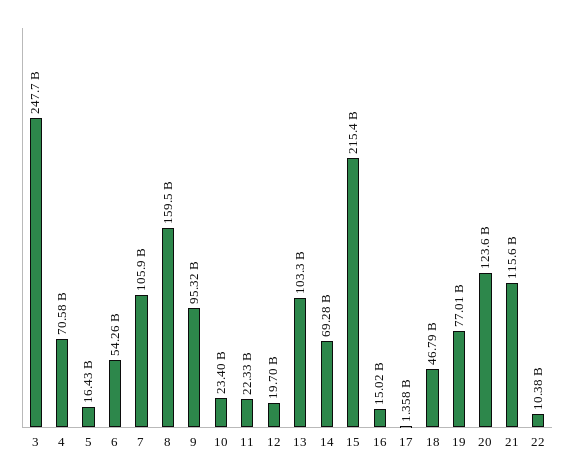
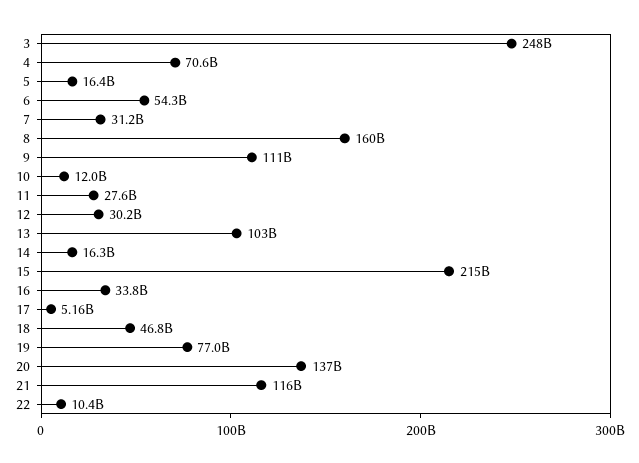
  {
    "3": 247700000000,
    "4": 70580000000,
    "5": 16430000000,
    "6": 54260000000,
-   "7": 105900000000,
+   "7": 31200000000,
    "8": 159500000000,
-   "9": 95320000000,
+   "9": 111000000000,
-   "10": 23400000000,
+   "10": 12000000000,
-   "11": 22330000000,
+   "11": 27600000000,
-   "12": 19700000000,
+   "12": 30200000000,
    "13": 103300000000,
-   "14": 69280000000,
+   "14": 16300000000,
    "15": 215400000000,
-   "16": 15020000000,
+   "16": 33800000000,
-   "17": 1358000000,
+   "17": 5160000000,
    "18": 46790000000,
    "19": 77010000000,
-   "20": 123600000000,
+   "20": 137000000000,
    "21": 115600000000,
    "22": 10380000000
  }

